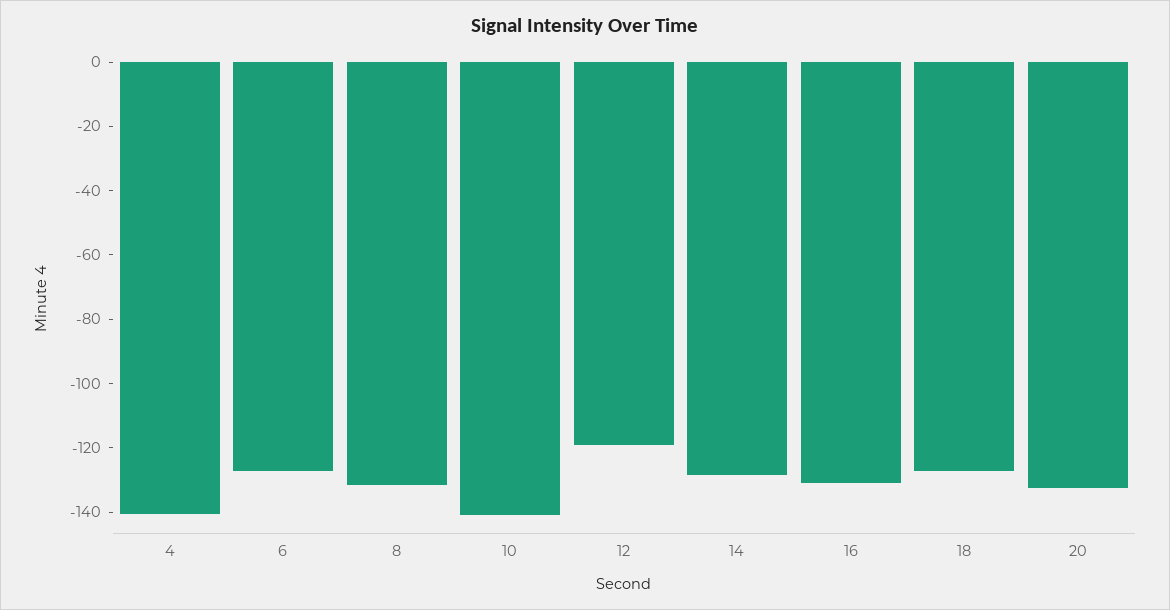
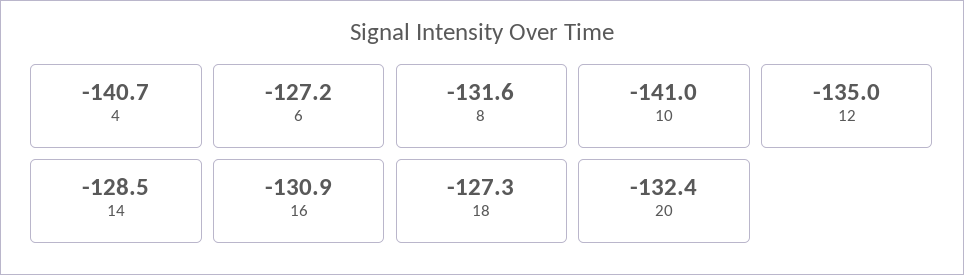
  {
    "4": -140.7,
    "6": -127.2,
    "8": -131.6,
    "10": -141,
-   "12": -120,
+   "12": -135,
    "14": -128.5,
    "16": -130.9,
    "18": -127.3,
    "20": -132.4
  }

